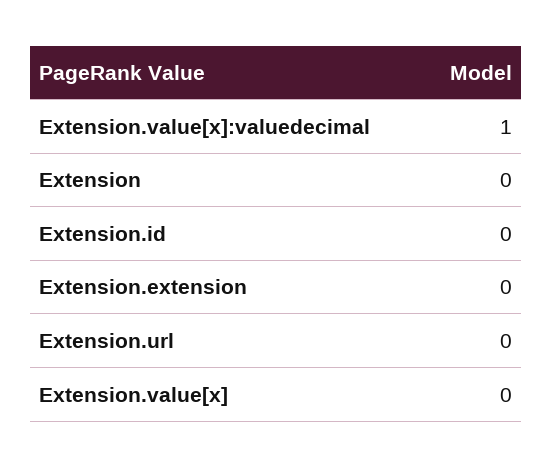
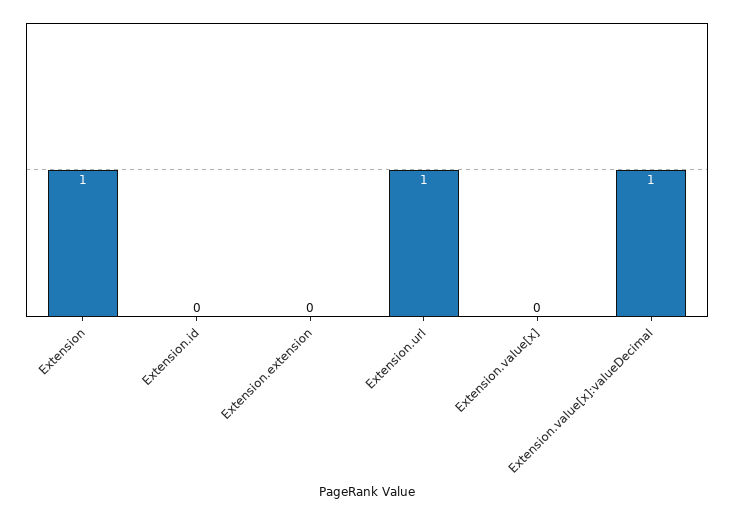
  {
    "Extension.value[x]:valuedecimal": 1,
-   "Extension": 0,
+   "Extension": 1,
    "Extension.id": 0,
    "Extension.extension": 0,
-   "Extension.url": 0,
+   "Extension.url": 1,
    "Extension.value[x]": 0
  }

